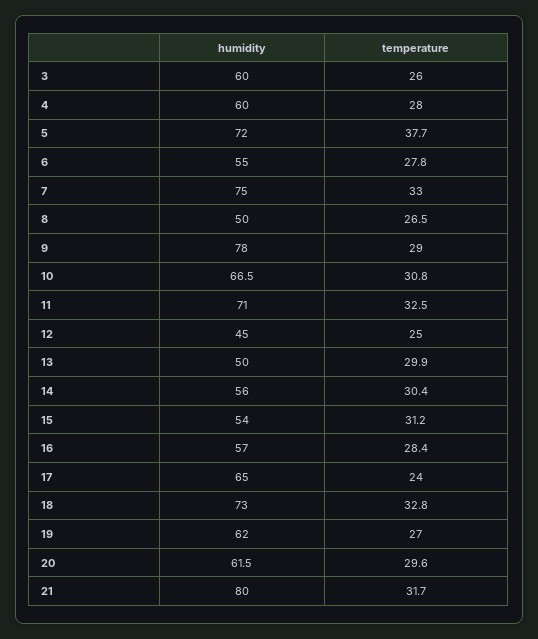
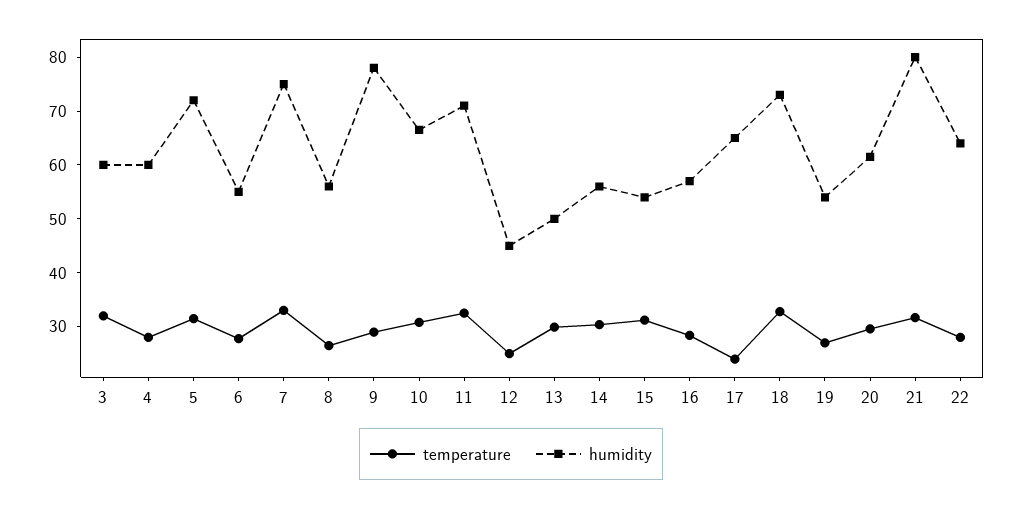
  {
    "humidity": {
      "3": 60,
      "4": 60,
      "5": 72,
      "6": 55,
      "7": 75,
-     "8": 50,
+     "8": 56,
      "9": 78,
      "10": 66.5,
      "11": 71,
      "12": 45,
      "13": 50,
      "14": 56,
      "15": 54,
      "16": 57,
      "17": 65,
      "18": 73,
-     "19": 62,
+     "19": 54,
      "20": 61.5,
-     "21": 80
+     "21": 80,
+     "22": 64
    },
    "temperature": {
-     "3": 26,
+     "3": 32,
      "4": 28,
-     "5": 37.7,
+     "5": 32,
      "6": 27.8,
      "7": 33,
      "8": 26.5,
      "9": 29,
      "10": 30.8,
      "11": 32.5,
      "12": 25,
      "13": 29.9,
      "14": 30.4,
      "15": 31.2,
      "16": 28.4,
      "17": 24,
      "18": 32.8,
      "19": 27,
      "20": 29.6,
-     "21": 31.7
+     "21": 31.7,
+     "22": 28
    }
  }

